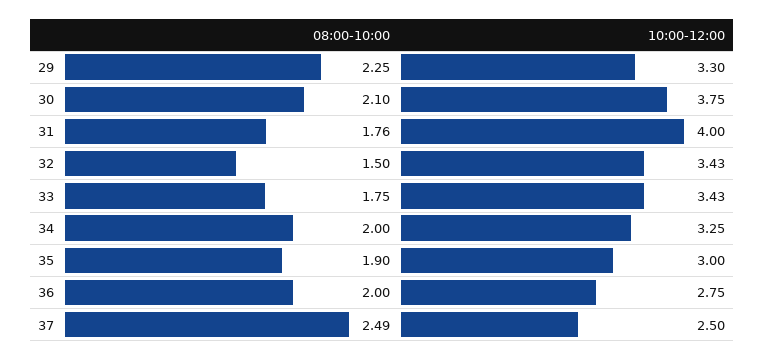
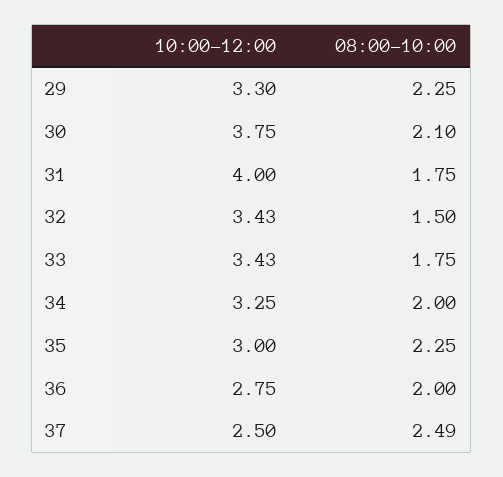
  {
    "08:00-10:00": {
      "29": 2.25,
      "30": 2.1,
-     "31": 1.76,
+     "31": 1.75,
      "32": 1.5,
      "33": 1.75,
      "34": 2,
-     "35": 1.9,
+     "35": 2.25,
      "36": 2,
      "37": 2.49
    },
    "10:00-12:00": {
      "29": 3.3,
      "30": 3.75,
      "31": 4,
      "32": 3.43,
      "33": 3.43,
      "34": 3.25,
      "35": 3,
      "36": 2.75,
      "37": 2.5
    }
  }

